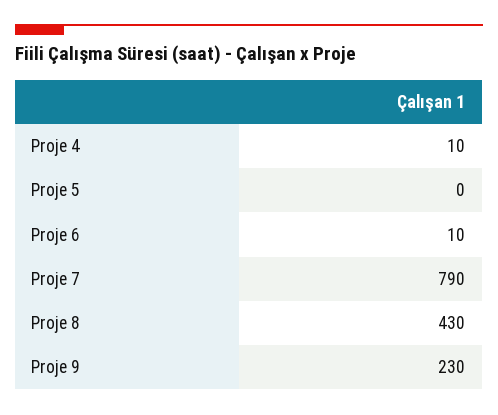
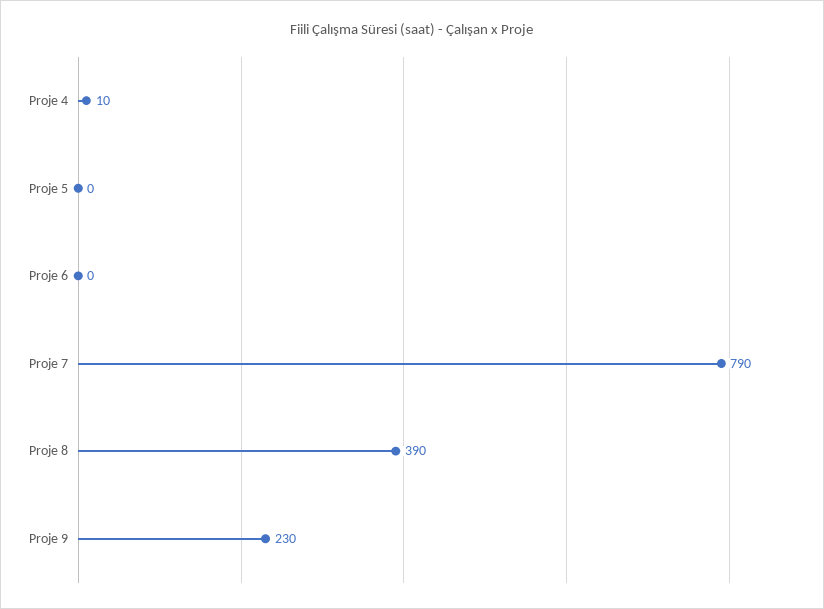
  {
    "Proje 4": 10,
    "Proje 5": 0,
-   "Proje 6": 10,
+   "Proje 6": 0,
    "Proje 7": 790,
-   "Proje 8": 430,
+   "Proje 8": 390,
    "Proje 9": 230
  }

